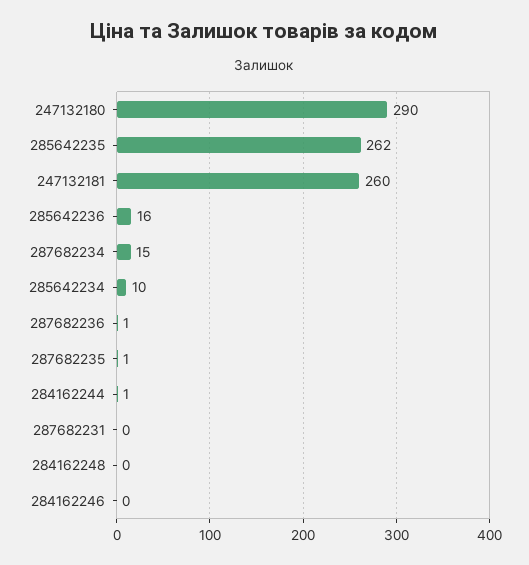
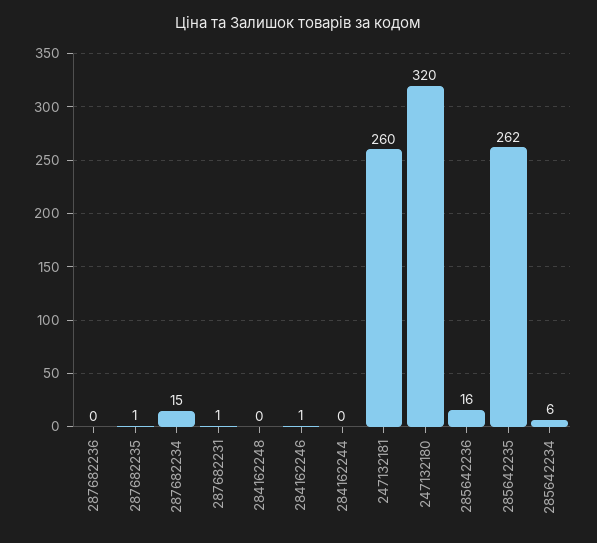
  {
-   "247132180": 290,
+   "247132180": 320,
    "285642235": 262,
    "247132181": 260,
    "285642236": 16,
    "287682234": 15,
-   "285642234": 10,
+   "285642234": 6,
-   "287682236": 1,
+   "287682236": 0,
    "287682235": 1,
-   "284162244": 1,
+   "284162244": 0,
-   "287682231": 0,
+   "287682231": 1,
    "284162248": 0,
-   "284162246": 0
+   "284162246": 1
  }

